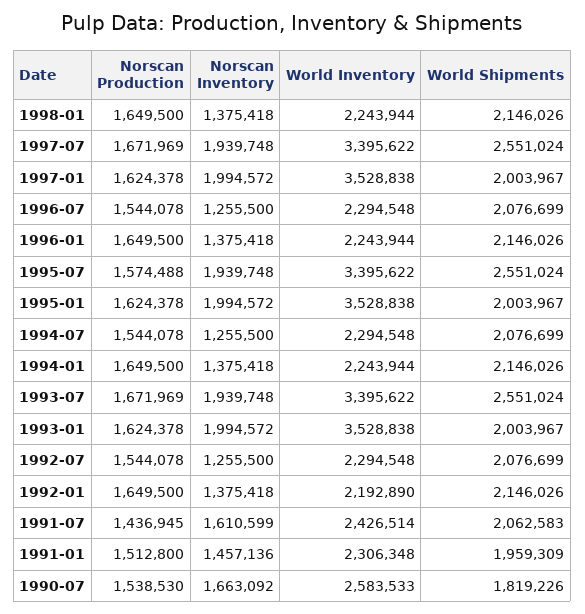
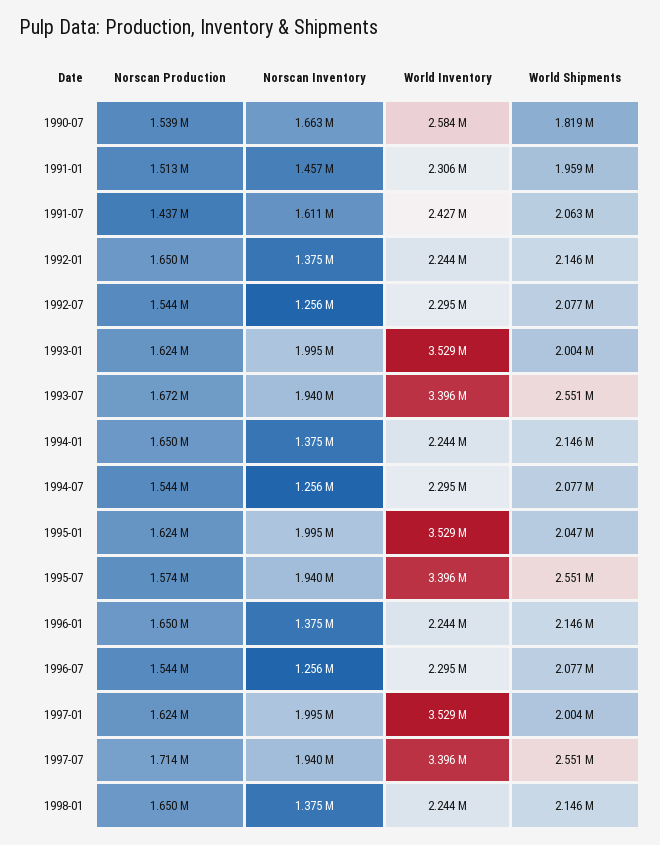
  {
    "Norscan Production": {
      "1998-01": 1649500,
-     "1997-07": 1671969,
+     "1997-07": 1714000,
      "1997-01": 1624378,
      "1996-07": 1544078,
      "1996-01": 1649500,
      "1995-07": 1574488,
      "1995-01": 1624378,
      "1994-07": 1544078,
      "1994-01": 1649500,
      "1993-07": 1671969,
      "1993-01": 1624378,
      "1992-07": 1544078,
      "1992-01": 1649500,
      "1991-07": 1436945,
      "1991-01": 1512800,
      "1990-07": 1538530
    },
    "Norscan Inventory": {
      "1998-01": 1375418,
      "1997-07": 1939748,
      "1997-01": 1994572,
      "1996-07": 1255500,
      "1996-01": 1375418,
      "1995-07": 1939748,
      "1995-01": 1994572,
      "1994-07": 1255500,
      "1994-01": 1375418,
      "1993-07": 1939748,
      "1993-01": 1994572,
      "1992-07": 1255500,
      "1992-01": 1375418,
      "1991-07": 1610599,
      "1991-01": 1457136,
      "1990-07": 1663092
    },
    "World Inventory": {
      "1998-01": 2243944,
      "1997-07": 3395622,
      "1997-01": 3528838,
      "1996-07": 2294548,
      "1996-01": 2243944,
      "1995-07": 3395622,
      "1995-01": 3528838,
      "1994-07": 2294548,
      "1994-01": 2243944,
      "1993-07": 3395622,
      "1993-01": 3528838,
      "1992-07": 2294548,
-     "1992-01": 2192890,
+     "1992-01": 2244000,
      "1991-07": 2426514,
      "1991-01": 2306348,
      "1990-07": 2583533
    },
    "World Shipments": {
      "1998-01": 2146026,
      "1997-07": 2551024,
      "1997-01": 2003967,
      "1996-07": 2076699,
      "1996-01": 2146026,
      "1995-07": 2551024,
-     "1995-01": 2003967,
+     "1995-01": 2047000,
      "1994-07": 2076699,
      "1994-01": 2146026,
      "1993-07": 2551024,
      "1993-01": 2003967,
      "1992-07": 2076699,
      "1992-01": 2146026,
      "1991-07": 2062583,
      "1991-01": 1959309,
      "1990-07": 1819226
    }
  }

